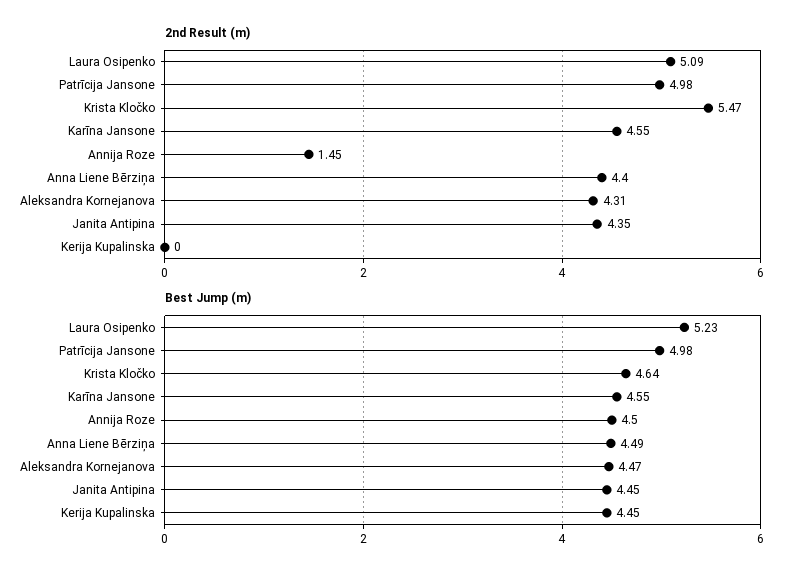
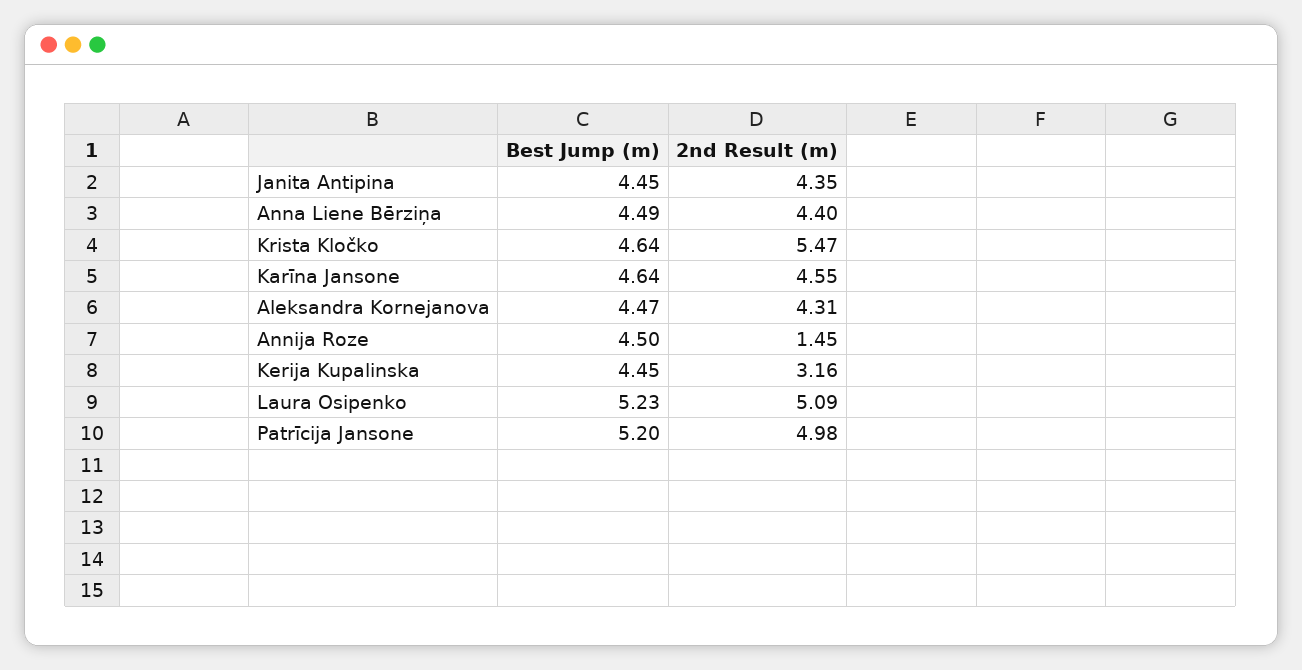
  {
    "2nd Result (m)": {
      "Laura Osipenko": 5.09,
      "Patrīcija Jansone": 4.98,
      "Krista Kločko": 5.47,
      "Karīna Jansone": 4.55,
      "Annija Roze": 1.45,
      "Anna Liene Bērziņa": 4.4,
      "Aleksandra Kornejanova": 4.31,
      "Janita Antipina": 4.35,
-     "Kerija Kupalinska": 0
+     "Kerija Kupalinska": 3.16
    },
    "Best Jump (m)": {
      "Laura Osipenko": 5.23,
-     "Patrīcija Jansone": 4.98,
+     "Patrīcija Jansone": 5.2,
      "Krista Kločko": 4.64,
-     "Karīna Jansone": 4.55,
+     "Karīna Jansone": 4.64,
      "Annija Roze": 4.5,
      "Anna Liene Bērziņa": 4.49,
      "Aleksandra Kornejanova": 4.47,
      "Janita Antipina": 4.45,
      "Kerija Kupalinska": 4.45
    }
  }

